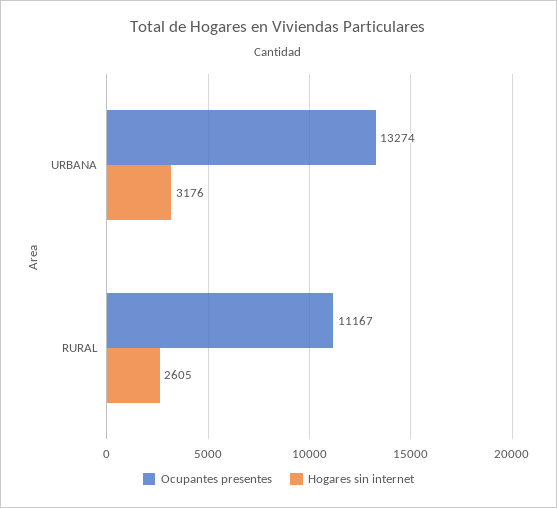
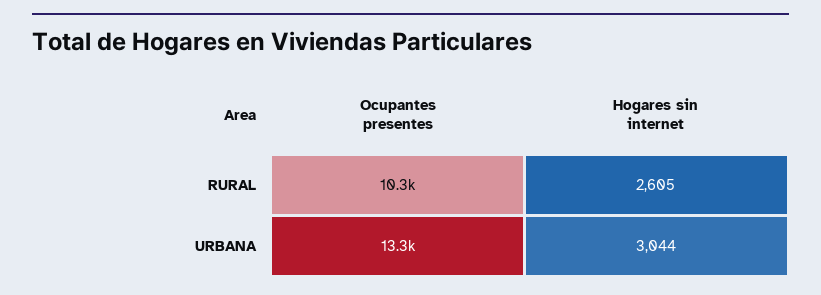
  {
    "Ocupantes presentes": {
      "URBANA": 13274,
-     "RURAL": 11167
+     "RURAL": 10300
    },
    "Hogares sin internet": {
-     "URBANA": 3176,
+     "URBANA": 3044,
      "RURAL": 2605
    }
  }

